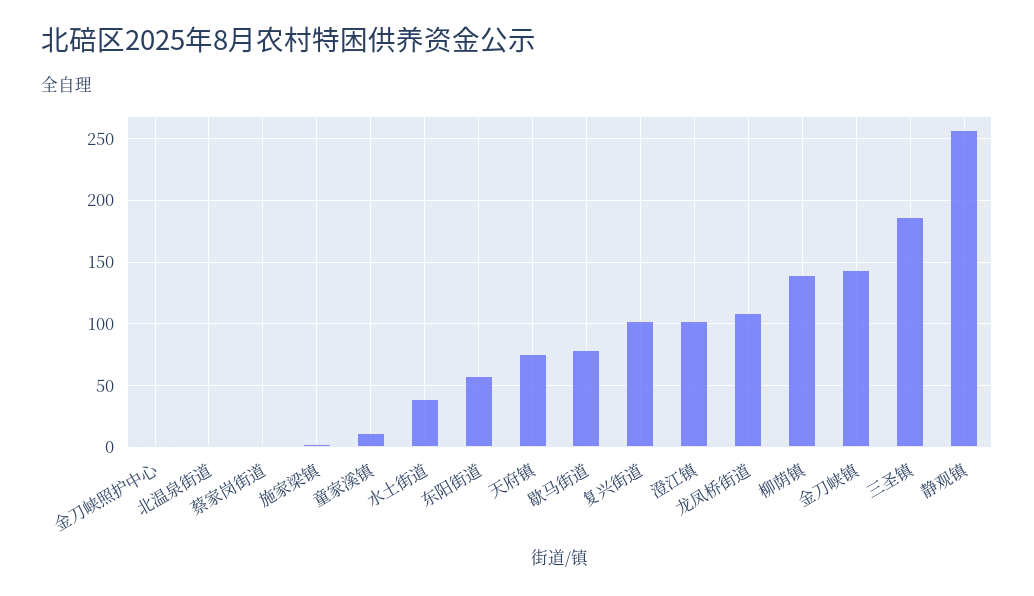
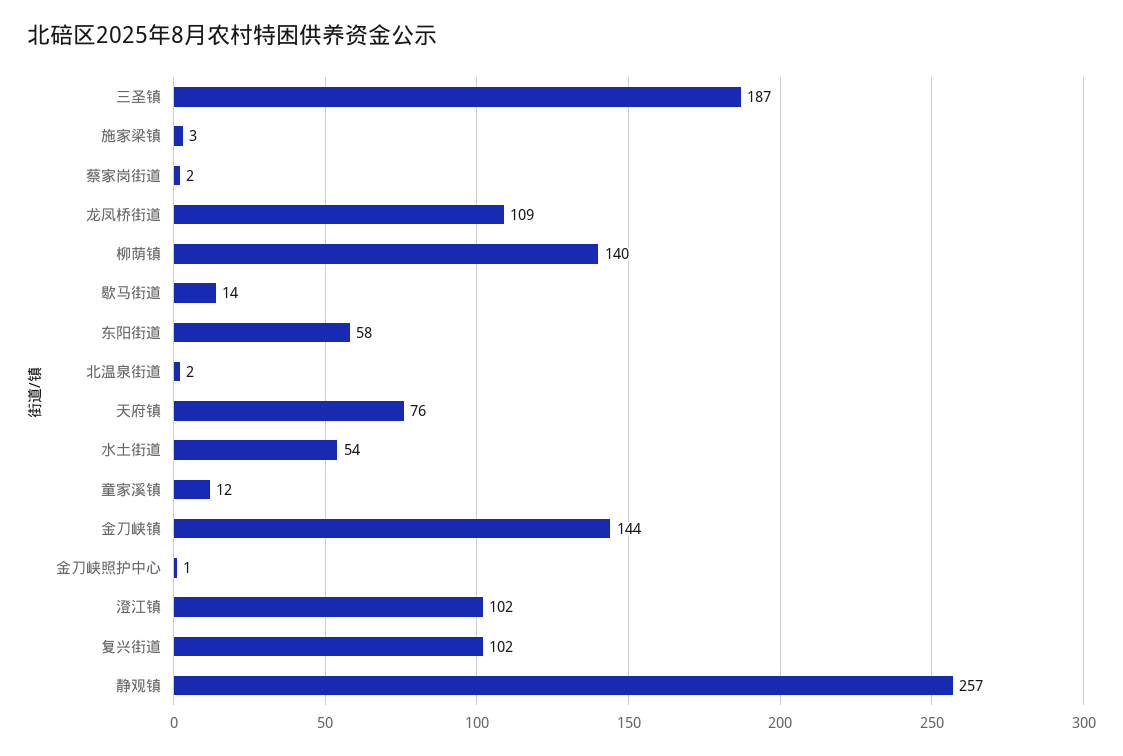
  {
    "金刀峡照护中心": 1,
    "北温泉街道": 2,
    "蔡家岗街道": 2,
    "施家梁镇": 3,
    "童家溪镇": 12,
-   "水土街道": 40,
+   "水土街道": 54,
    "东阳街道": 58,
    "天府镇": 76,
-   "歇马街道": 80,
+   "歇马街道": 14,
    "复兴街道": 102,
    "澄江镇": 102,
    "龙凤桥街道": 109,
    "柳荫镇": 140,
    "金刀峡镇": 144,
    "三圣镇": 187,
    "静观镇": 257
  }

